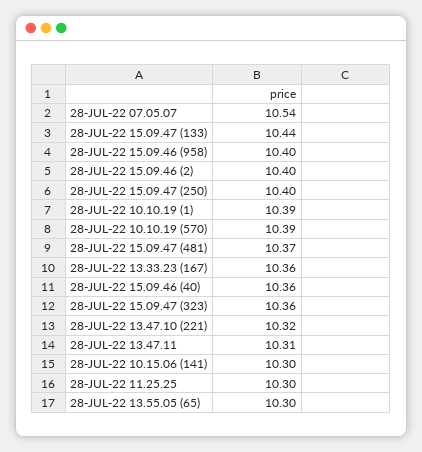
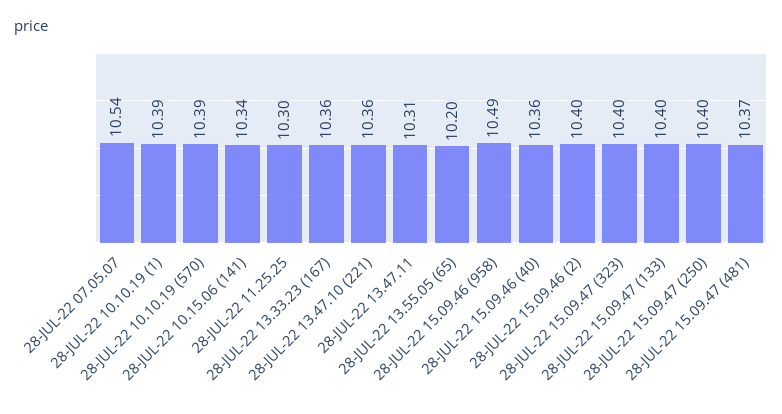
  {
    "28-JUL-22 07.05.07": 10.54,
-   "28-JUL-22 15.09.47 (133)": 10.44,
+   "28-JUL-22 15.09.47 (133)": 10.4,
-   "28-JUL-22 15.09.46 (958)": 10.4,
+   "28-JUL-22 15.09.46 (958)": 10.49,
    "28-JUL-22 15.09.46 (2)": 10.4,
    "28-JUL-22 15.09.47 (250)": 10.4,
    "28-JUL-22 10.10.19 (1)": 10.39,
    "28-JUL-22 10.10.19 (570)": 10.39,
    "28-JUL-22 15.09.47 (481)": 10.37,
    "28-JUL-22 13.33.23 (167)": 10.36,
    "28-JUL-22 15.09.46 (40)": 10.36,
-   "28-JUL-22 15.09.47 (323)": 10.36,
+   "28-JUL-22 15.09.47 (323)": 10.4,
-   "28-JUL-22 13.47.10 (221)": 10.32,
+   "28-JUL-22 13.47.10 (221)": 10.36,
    "28-JUL-22 13.47.11": 10.31,
-   "28-JUL-22 10.15.06 (141)": 10.3,
+   "28-JUL-22 10.15.06 (141)": 10.34,
    "28-JUL-22 11.25.25": 10.3,
-   "28-JUL-22 13.55.05 (65)": 10.3
+   "28-JUL-22 13.55.05 (65)": 10.2
  }

